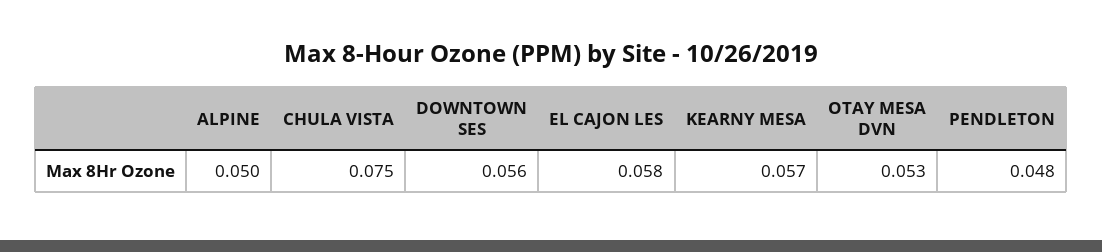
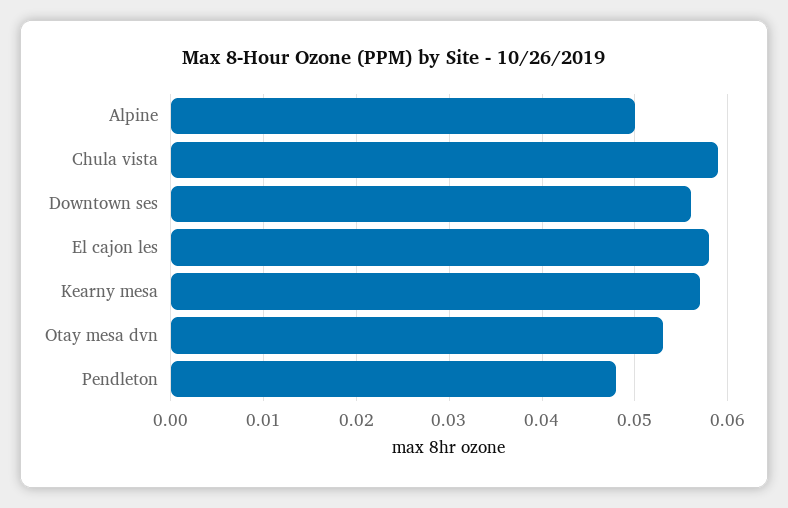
  {
    "ALPINE": 0.05,
-   "CHULA VISTA": 0.075,
+   "CHULA VISTA": 0.059,
    "DOWNTOWN SES": 0.056,
    "EL CAJON LES": 0.058,
    "KEARNY MESA": 0.057,
    "OTAY MESA DVN": 0.053,
    "PENDLETON": 0.048
  }

